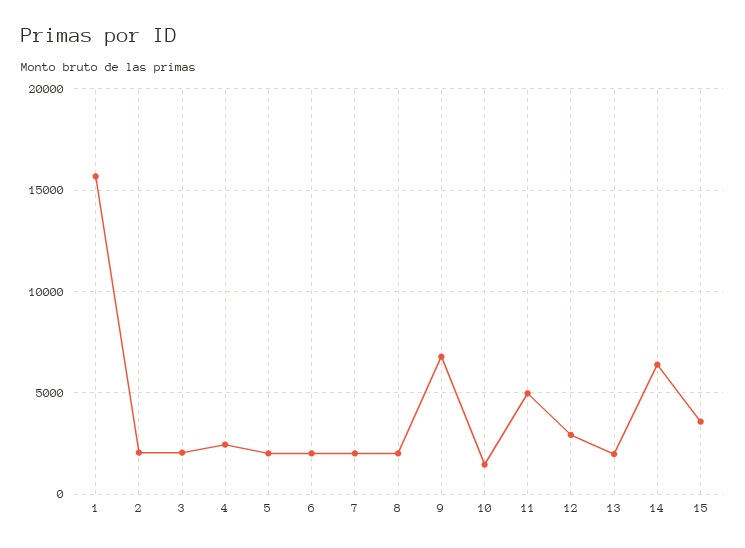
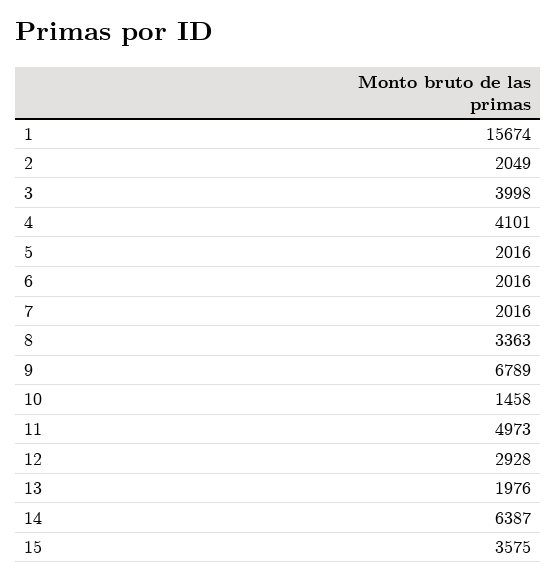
  {
    "1": 15674,
    "2": 2049,
-   "3": 2000,
+   "3": 3998,
-   "4": 2500,
+   "4": 4101,
    "5": 2016,
    "6": 2016,
    "7": 2016,
-   "8": 2000,
+   "8": 3363,
    "9": 6789,
    "10": 1458,
    "11": 4973,
    "12": 2928,
    "13": 1976,
    "14": 6387,
    "15": 3575
  }

